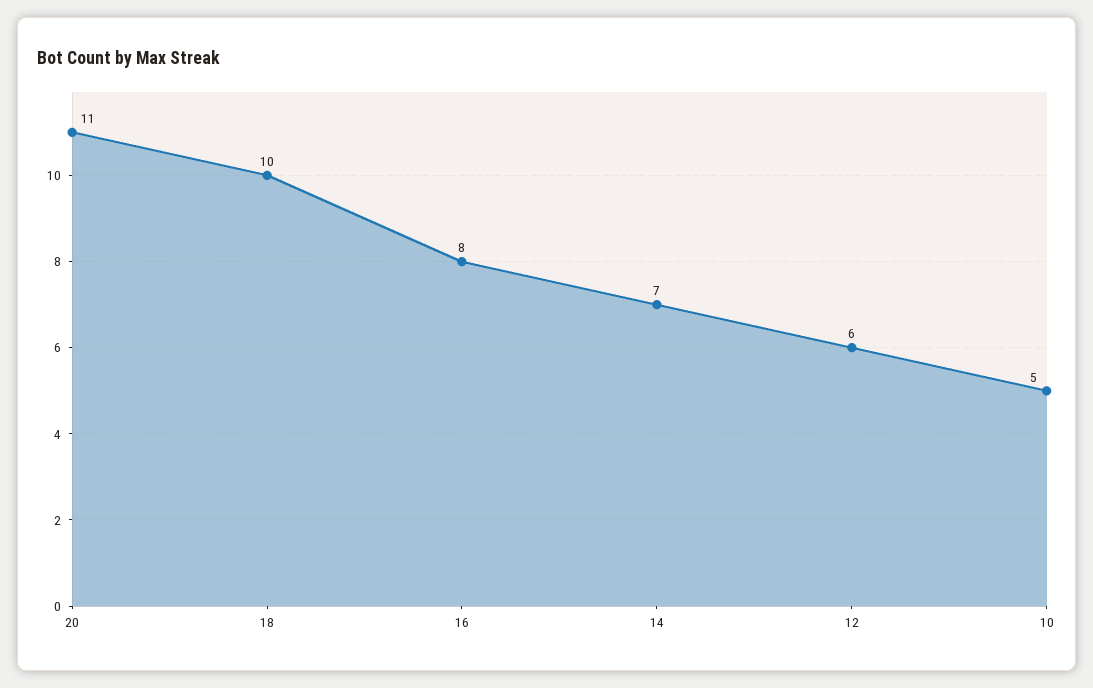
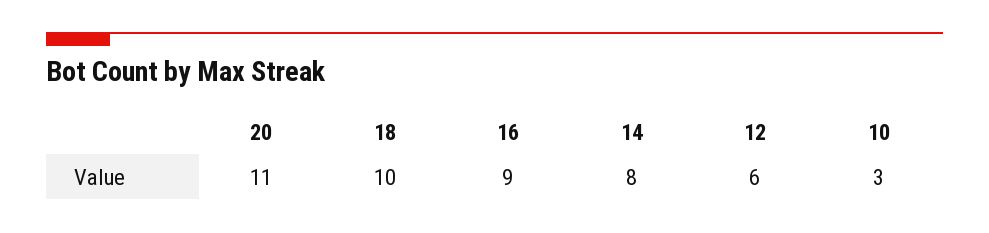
  {
    "20": 11,
    "18": 10,
-   "16": 8,
+   "16": 9,
-   "14": 7,
+   "14": 8,
    "12": 6,
-   "10": 5
+   "10": 3
  }

